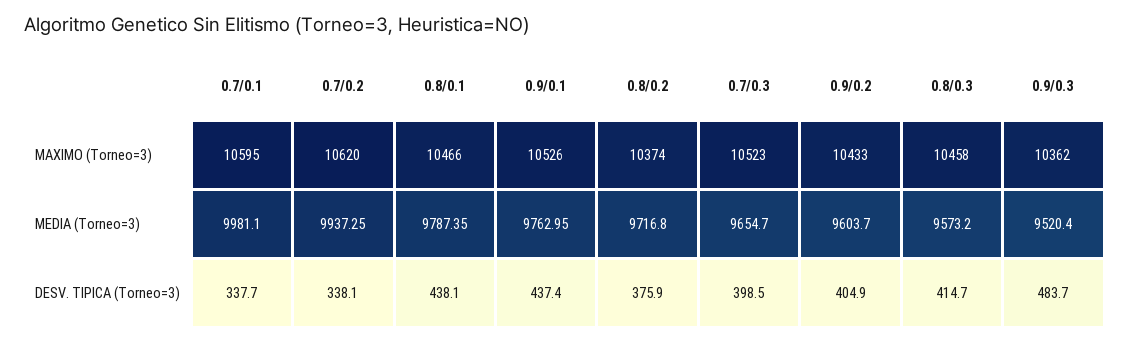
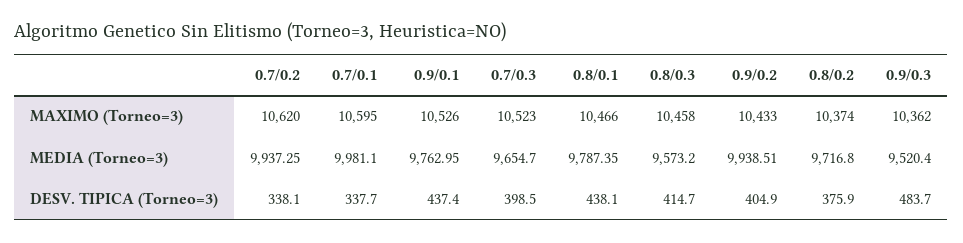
  {
    "0.7/0.1": {
      "MAXIMO (Torneo=3)": 10595,
      "MEDIA (Torneo=3)": 9981.1,
      "DESV. TIPICA (Torneo=3)": 337.7
    },
    "0.7/0.2": {
      "MAXIMO (Torneo=3)": 10620,
      "MEDIA (Torneo=3)": 9937.25,
      "DESV. TIPICA (Torneo=3)": 338.1
    },
    "0.8/0.1": {
      "MAXIMO (Torneo=3)": 10466,
      "MEDIA (Torneo=3)": 9787.35,
      "DESV. TIPICA (Torneo=3)": 438.1
    },
    "0.9/0.1": {
      "MAXIMO (Torneo=3)": 10526,
      "MEDIA (Torneo=3)": 9762.95,
      "DESV. TIPICA (Torneo=3)": 437.4
    },
    "0.8/0.2": {
      "MAXIMO (Torneo=3)": 10374,
      "MEDIA (Torneo=3)": 9716.8,
      "DESV. TIPICA (Torneo=3)": 375.9
    },
    "0.7/0.3": {
      "MAXIMO (Torneo=3)": 10523,
      "MEDIA (Torneo=3)": 9654.7,
      "DESV. TIPICA (Torneo=3)": 398.5
    },
    "0.9/0.2": {
      "MAXIMO (Torneo=3)": 10433,
-     "MEDIA (Torneo=3)": 9603.7,
+     "MEDIA (Torneo=3)": 9938.51,
      "DESV. TIPICA (Torneo=3)": 404.9
    },
    "0.8/0.3": {
      "MAXIMO (Torneo=3)": 10458,
      "MEDIA (Torneo=3)": 9573.2,
      "DESV. TIPICA (Torneo=3)": 414.7
    },
    "0.9/0.3": {
      "MAXIMO (Torneo=3)": 10362,
      "MEDIA (Torneo=3)": 9520.4,
      "DESV. TIPICA (Torneo=3)": 483.7
    }
  }

